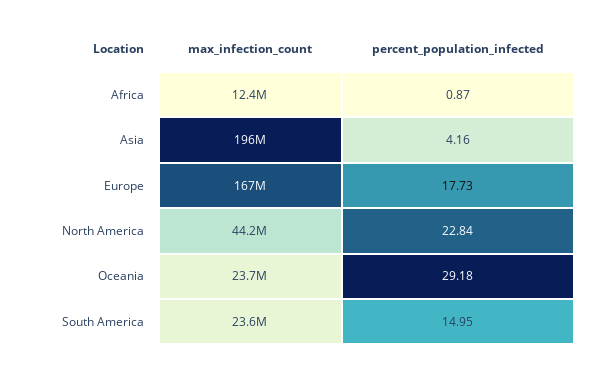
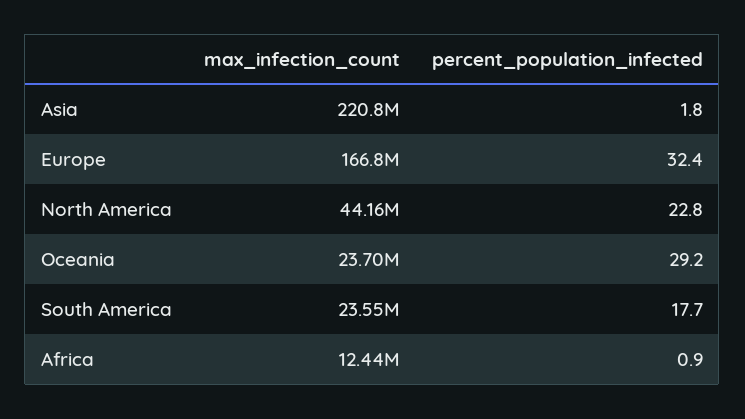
  {
    "max_infection_count": {
      "Africa": 12440000,
-     "Asia": 196000000,
+     "Asia": 220800000,
      "Europe": 166800000,
      "North America": 44160000,
      "Oceania": 23700000,
      "South America": 23550000
    },
    "percent_population_infected": {
      "Africa": 0.87,
-     "Asia": 4.16,
+     "Asia": 1.8,
-     "Europe": 17.73,
+     "Europe": 32.4,
      "North America": 22.84,
      "Oceania": 29.18,
-     "South America": 14.95
+     "South America": 17.7
    }
  }

